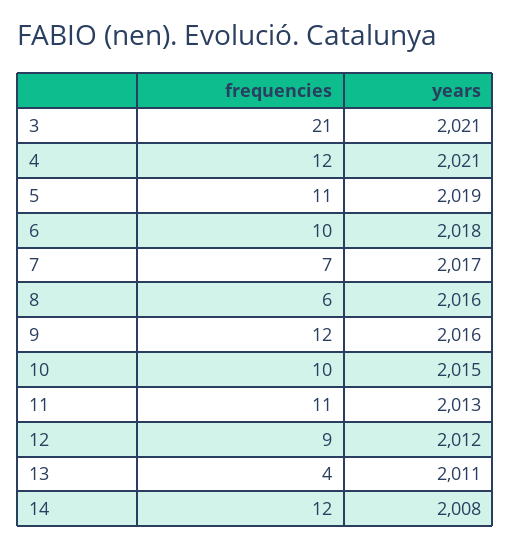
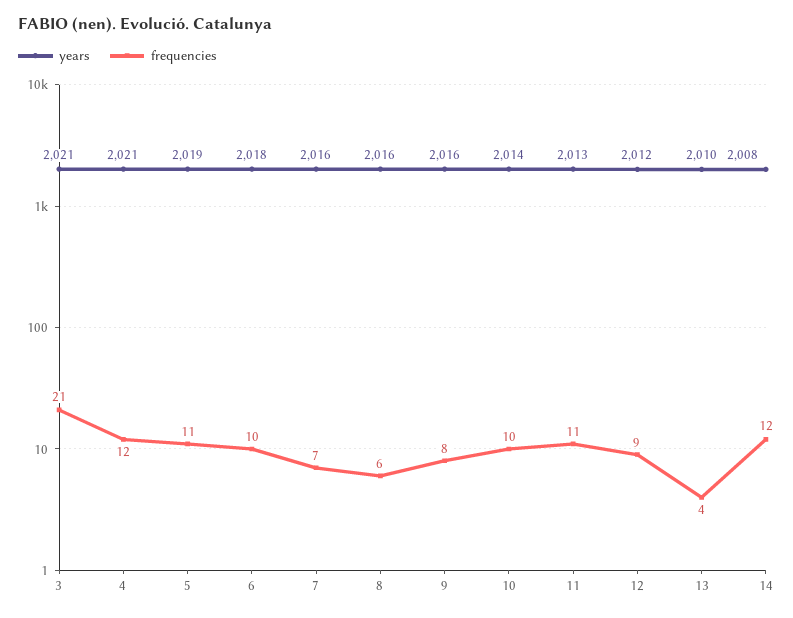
  {
    "frequencies": {
      "3": 21,
      "4": 12,
      "5": 11,
      "6": 10,
      "7": 7,
      "8": 6,
-     "9": 12,
+     "9": 8,
      "10": 10,
      "11": 11,
      "12": 9,
      "13": 4,
      "14": 12
    },
    "years": {
      "3": 2021,
      "4": 2021,
      "5": 2019,
      "6": 2018,
-     "7": 2017,
+     "7": 2016,
      "8": 2016,
      "9": 2016,
-     "10": 2015,
+     "10": 2014,
      "11": 2013,
      "12": 2012,
-     "13": 2011,
+     "13": 2010,
      "14": 2008
    }
  }

